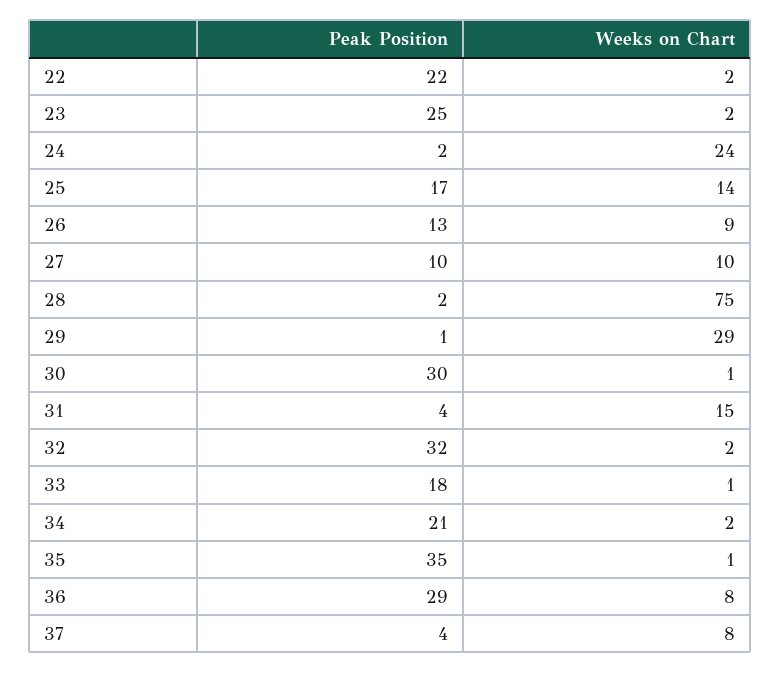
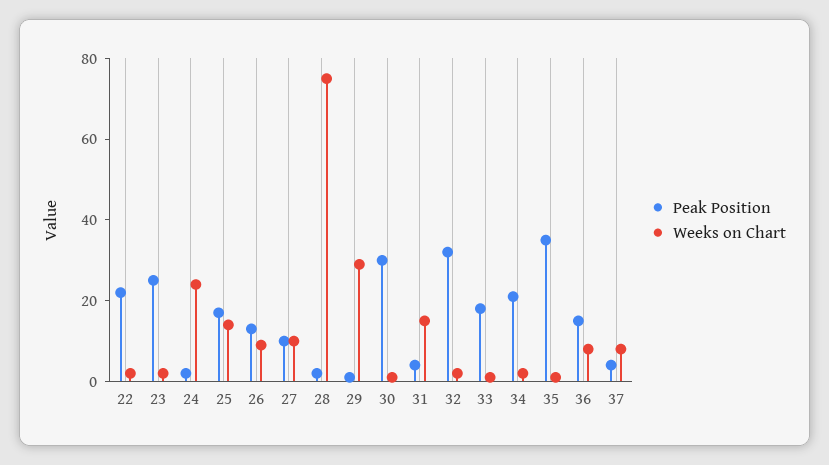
  {
    "Peak Position": {
      "22": 22,
      "23": 25,
      "24": 2,
      "25": 17,
      "26": 13,
      "27": 10,
      "28": 2,
      "29": 1,
      "30": 30,
      "31": 4,
      "32": 32,
      "33": 18,
      "34": 21,
      "35": 35,
-     "36": 29,
+     "36": 15,
      "37": 4
    },
    "Weeks on Chart": {
      "22": 2,
      "23": 2,
      "24": 24,
      "25": 14,
      "26": 9,
      "27": 10,
      "28": 75,
      "29": 29,
      "30": 1,
      "31": 15,
      "32": 2,
      "33": 1,
      "34": 2,
      "35": 1,
      "36": 8,
      "37": 8
    }
  }

